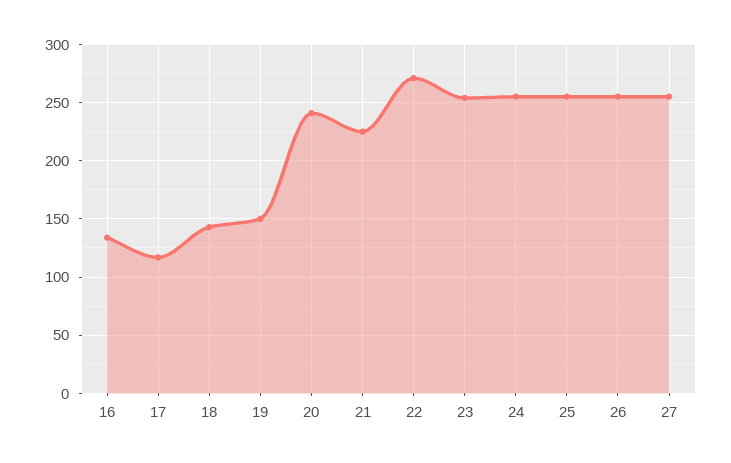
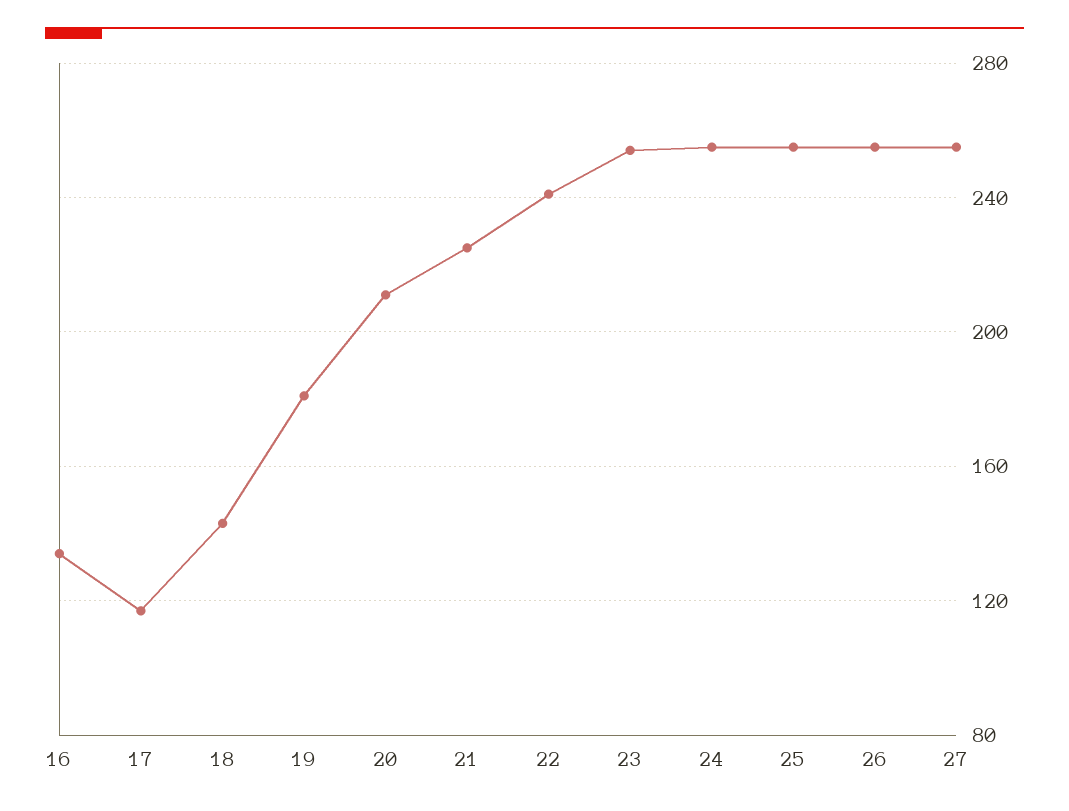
  {
    "16": 135,
    "17": 115,
    "18": 145,
-   "19": 150,
+   "19": 180,
-   "20": 240,
+   "20": 210,
    "21": 225,
-   "22": 270,
+   "22": 240,
    "23": 255,
    "24": 255,
    "25": 255,
    "26": 255,
    "27": 255
  }

